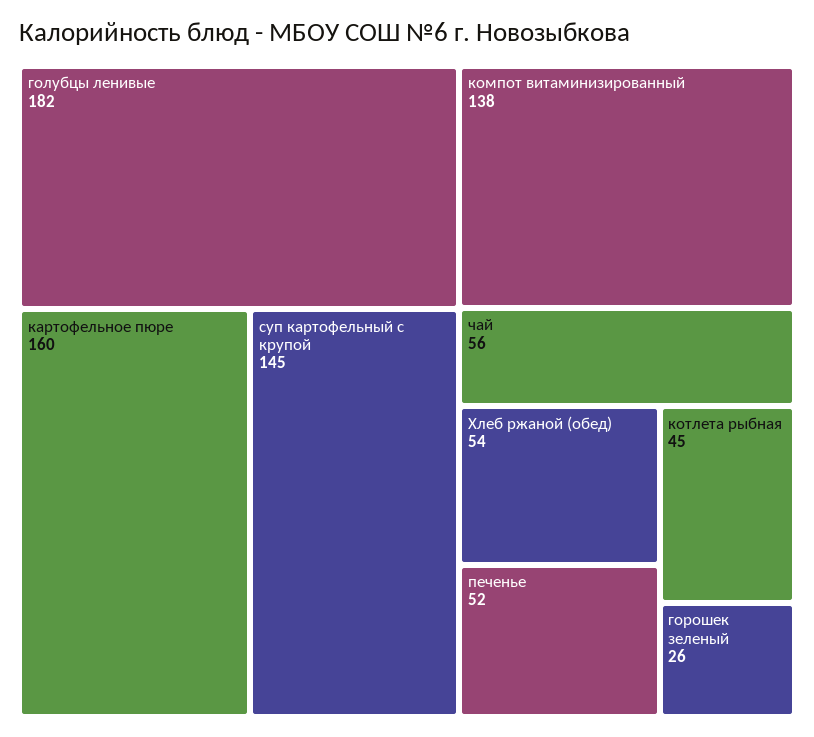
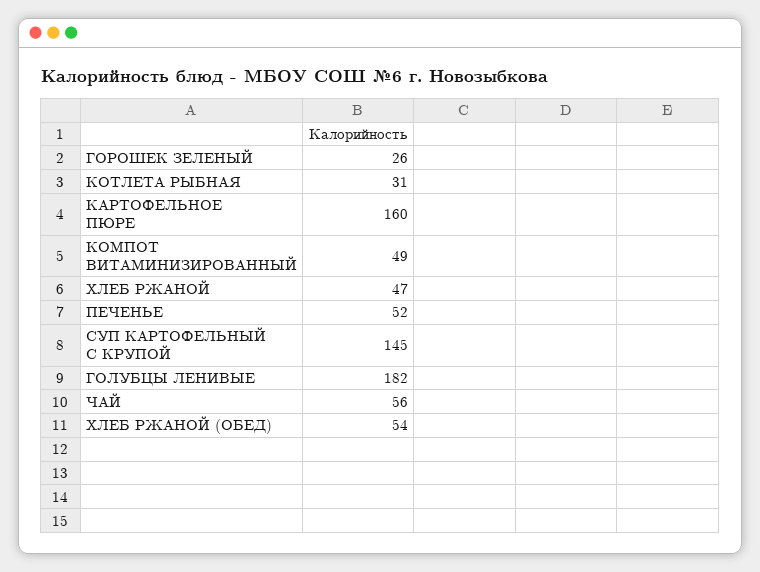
  {
    "голубцы ленивые": 182,
    "картофельное пюре": 160,
    "суп картофельный с крупой": 145,
-   "компот витаминизированный": 138,
+   "компот витаминизированный": 49,
    "чай": 56,
    "Хлеб ржаной (обед)": 54,
    "печенье": 52,
-   "котлета рыбная": 45,
+   "котлета рыбная": 31,
-   "горошек зеленый": 26
+   "горошек зеленый": 26,
+   "ХЛЕБ РЖАНОЙ": 47
  }

